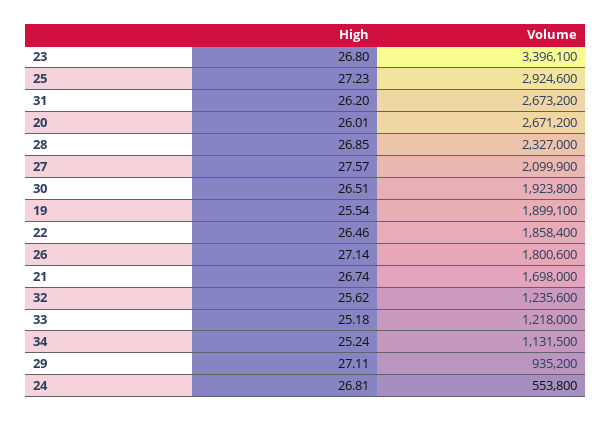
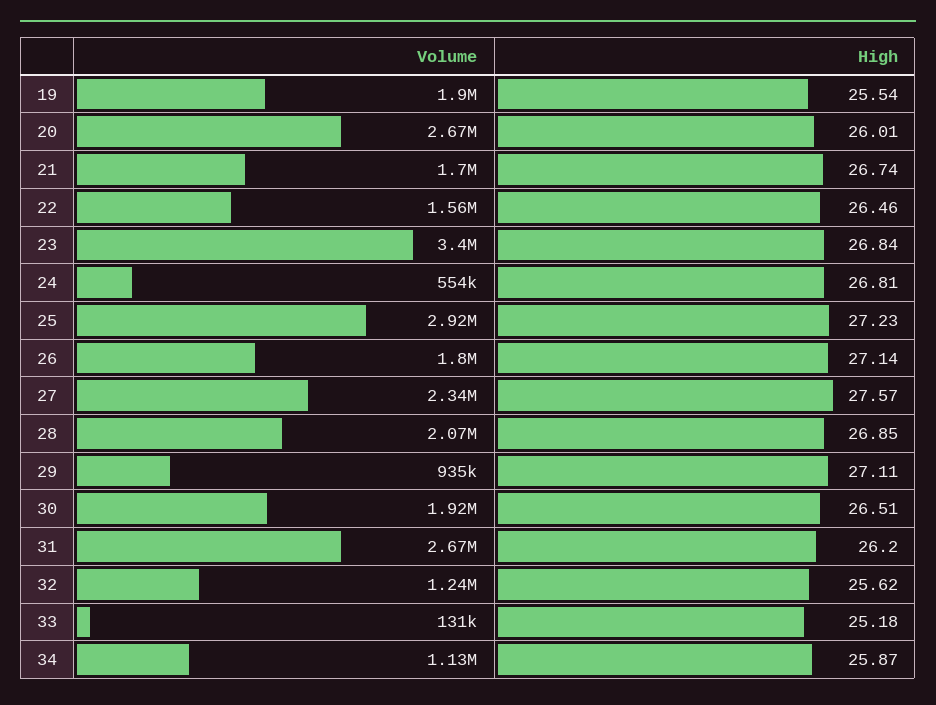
  {
    "High": {
-     "23": 26.8,
+     "23": 26.84,
      "25": 27.23,
      "31": 26.2,
      "20": 26.01,
      "28": 26.85,
      "27": 27.57,
      "30": 26.51,
      "19": 25.54,
      "22": 26.46,
      "26": 27.14,
      "21": 26.74,
      "32": 25.62,
      "33": 25.18,
-     "34": 25.24,
+     "34": 25.87,
      "29": 27.11,
      "24": 26.81
    },
    "Volume": {
      "23": 3396100,
      "25": 2924600,
      "31": 2673200,
      "20": 2671200,
-     "28": 2327000,
+     "28": 2070000,
-     "27": 2099900,
+     "27": 2340000,
      "30": 1923800,
      "19": 1899100,
-     "22": 1858400,
+     "22": 1560000,
      "26": 1800600,
      "21": 1698000,
      "32": 1235600,
-     "33": 1218000,
+     "33": 131000,
      "34": 1131500,
      "29": 935200,
      "24": 553800
    }
  }

